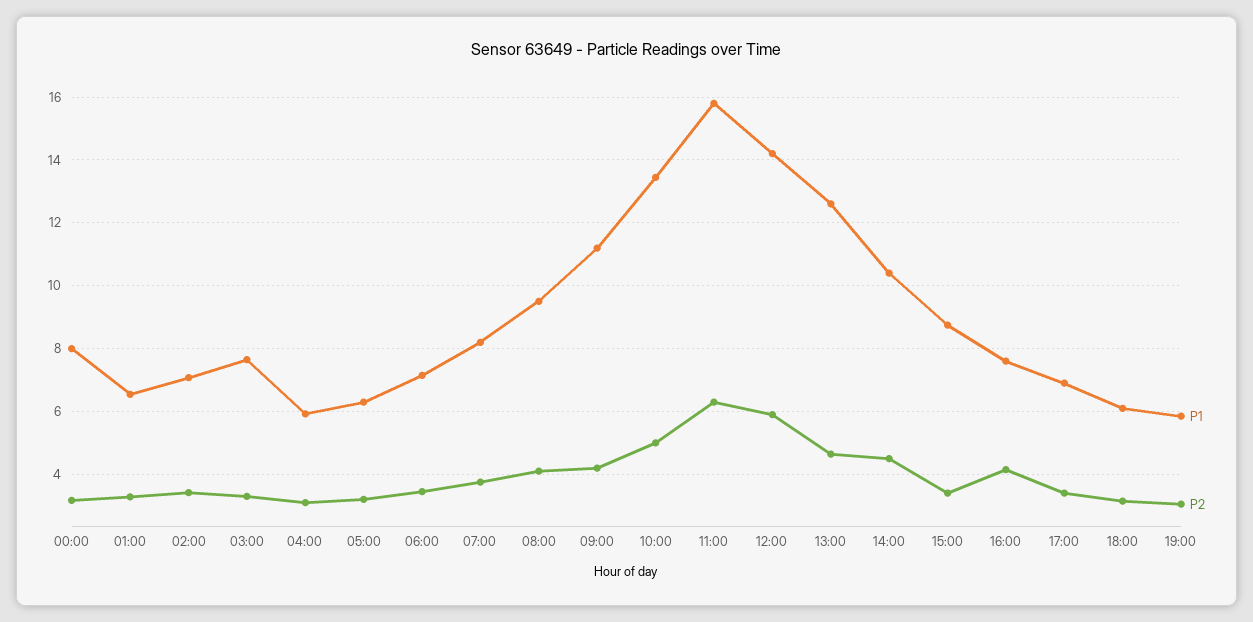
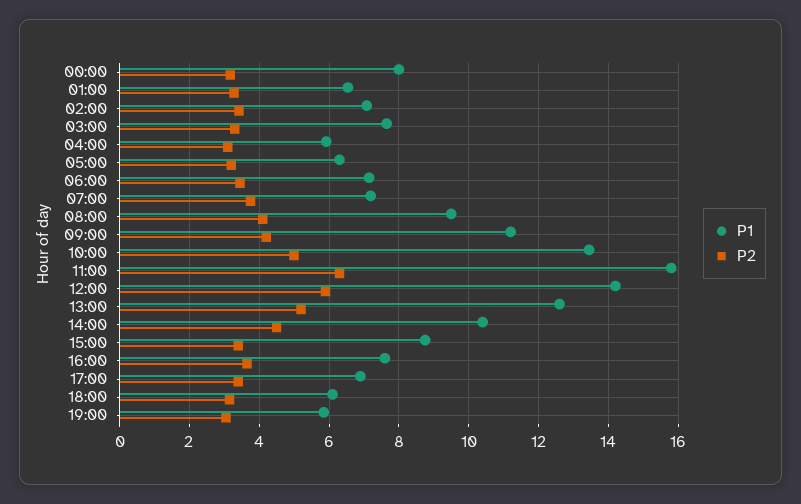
  {
    "P1": {
      "00:00": 8,
      "01:00": 6.6,
      "02:00": 7,
      "03:00": 7.6,
      "04:00": 6,
      "05:00": 6.4,
      "06:00": 7.2,
-     "07:00": 8.2,
+     "07:00": 7.2,
      "08:00": 9.6,
      "09:00": 11.2,
      "10:00": 13.4,
      "11:00": 15.8,
      "12:00": 14.2,
      "13:00": 12.6,
      "14:00": 10.4,
      "15:00": 8.8,
      "16:00": 7.6,
      "17:00": 7,
      "18:00": 6.2,
      "19:00": 5.8
    },
    "P2": {
      "00:00": 3.2,
      "01:00": 3.2,
      "02:00": 3.4,
      "03:00": 3.4,
      "04:00": 3.2,
      "05:00": 3.2,
      "06:00": 3.4,
      "07:00": 3.8,
      "08:00": 4.2,
      "09:00": 4.2,
      "10:00": 5,
      "11:00": 6.4,
      "12:00": 6,
-     "13:00": 4.6,
+     "13:00": 5.2,
      "14:00": 4.6,
      "15:00": 3.4,
-     "16:00": 4.2,
+     "16:00": 3.6,
      "17:00": 3.4,
      "18:00": 3.2,
      "19:00": 3
    }
  }

